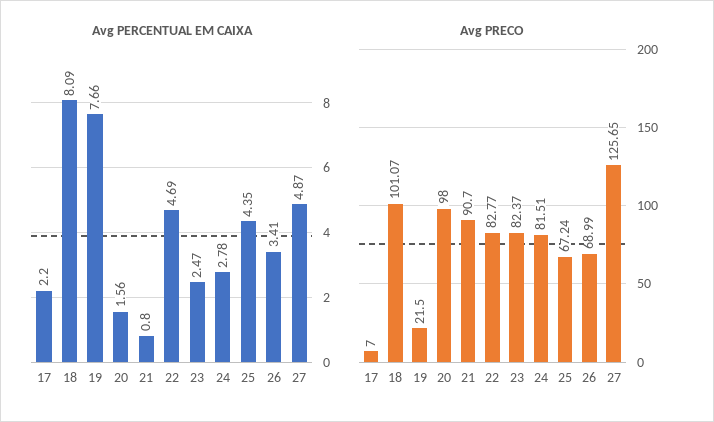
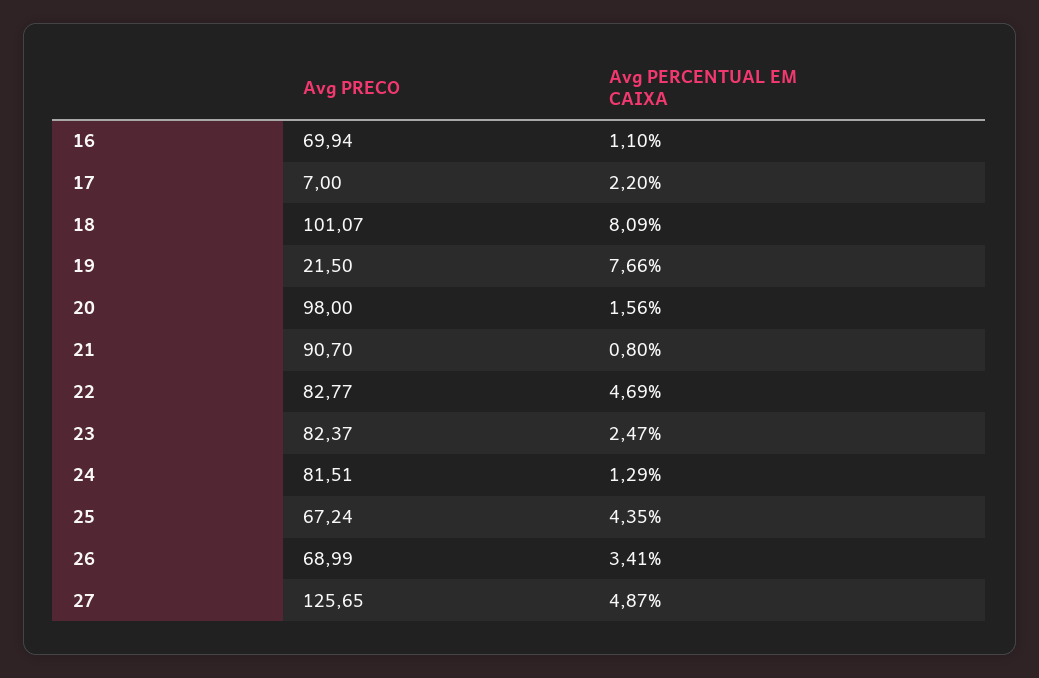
  {
    "Avg PERCENTUAL EM CAIXA": {
      "17": 2.2,
      "18": 8.09,
      "19": 7.66,
      "20": 1.56,
      "21": 0.8,
      "22": 4.69,
      "23": 2.47,
-     "24": 2.78,
+     "24": 1.29,
      "25": 4.35,
      "26": 3.41,
-     "27": 4.87
+     "27": 4.87,
+     "16": 1.1
    },
    "Avg PRECO": {
      "17": 7,
      "18": 101.07,
      "19": 21.5,
      "20": 98,
      "21": 90.7,
      "22": 82.77,
      "23": 82.37,
      "24": 81.51,
      "25": 67.24,
      "26": 68.99,
-     "27": 125.65
+     "27": 125.65,
+     "16": 69.94
    }
  }

